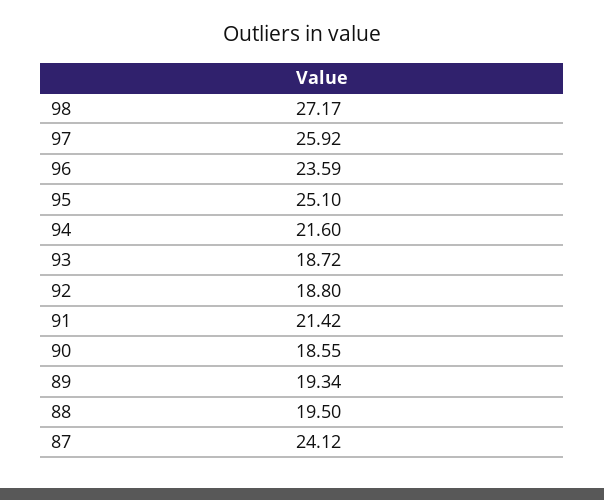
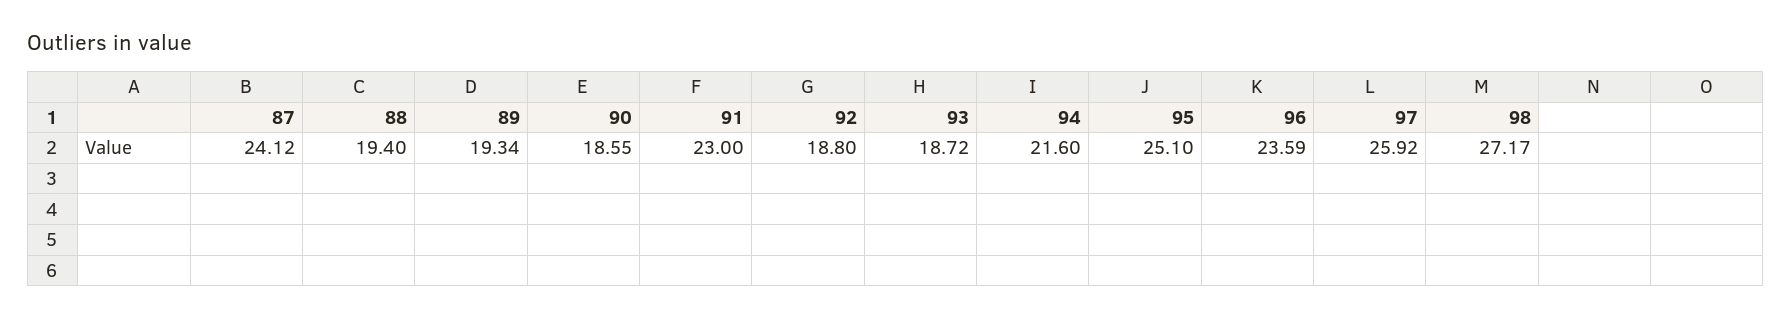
  {
    "98": 27.17,
    "97": 25.92,
    "96": 23.59,
    "95": 25.1,
    "94": 21.6,
    "93": 18.72,
    "92": 18.8,
-   "91": 21.42,
+   "91": 23,
    "90": 18.55,
    "89": 19.34,
-   "88": 19.5,
+   "88": 19.4,
    "87": 24.12
  }

